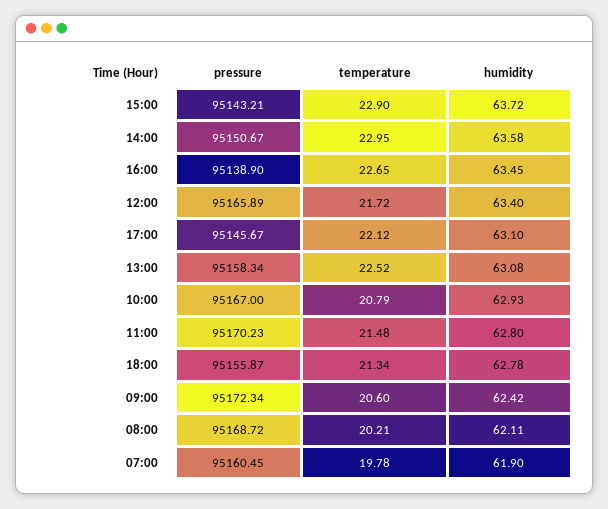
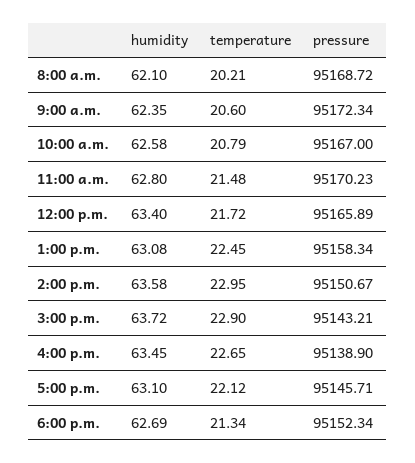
  {
    "pressure": {
      "15:00": 95143.21,
      "14:00": 95150.67,
      "16:00": 95138.9,
      "12:00": 95165.89,
-     "17:00": 95145.67,
+     "17:00": 95145.71,
      "13:00": 95158.34,
      "10:00": 95167,
      "11:00": 95170.23,
-     "18:00": 95155.87,
+     "18:00": 95152.34,
      "09:00": 95172.34,
-     "08:00": 95168.72,
+     "08:00": 95168.72
-     "07:00": 95160.45
    },
    "temperature": {
      "15:00": 22.9,
      "14:00": 22.95,
      "16:00": 22.65,
      "12:00": 21.72,
      "17:00": 22.12,
-     "13:00": 22.52,
+     "13:00": 22.45,
      "10:00": 20.79,
      "11:00": 21.48,
      "18:00": 21.34,
      "09:00": 20.6,
-     "08:00": 20.21,
+     "08:00": 20.21
-     "07:00": 19.78
    },
    "humidity": {
      "15:00": 63.72,
      "14:00": 63.58,
      "16:00": 63.45,
      "12:00": 63.4,
      "17:00": 63.1,
      "13:00": 63.08,
-     "10:00": 62.93,
+     "10:00": 62.58,
      "11:00": 62.8,
-     "18:00": 62.78,
+     "18:00": 62.69,
-     "09:00": 62.42,
+     "09:00": 62.35,
-     "08:00": 62.11,
+     "08:00": 62.1
-     "07:00": 61.9
    }
  }

